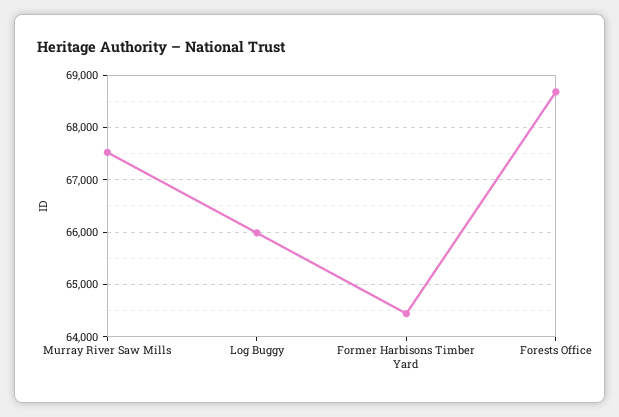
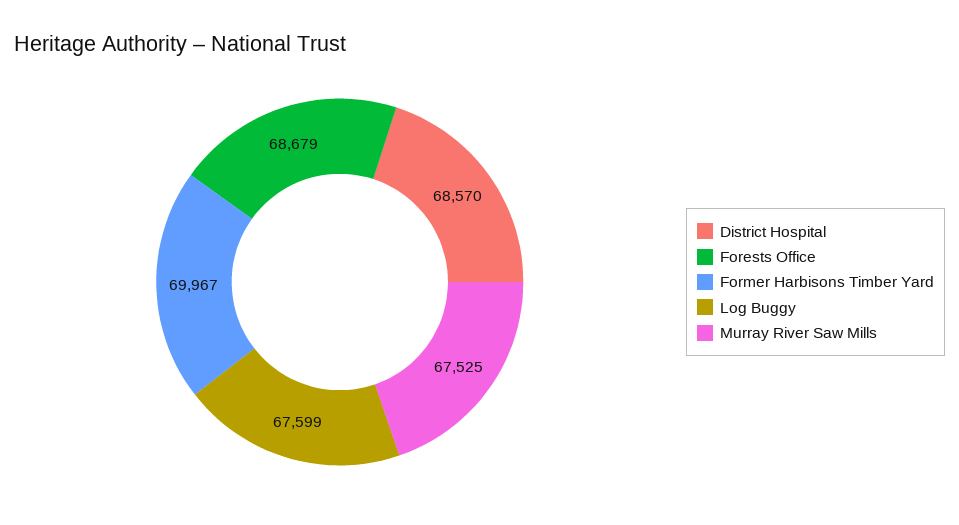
  {
    "Murray River Saw Mills": 67525,
-   "Log Buggy": 66000,
+   "Log Buggy": 67599,
-   "Former Harbisons Timber Yard": 64400,
+   "Former Harbisons Timber Yard": 69967,
-   "Forests Office": 68679
+   "Forests Office": 68679,
+   "District Hospital": 68570
  }

